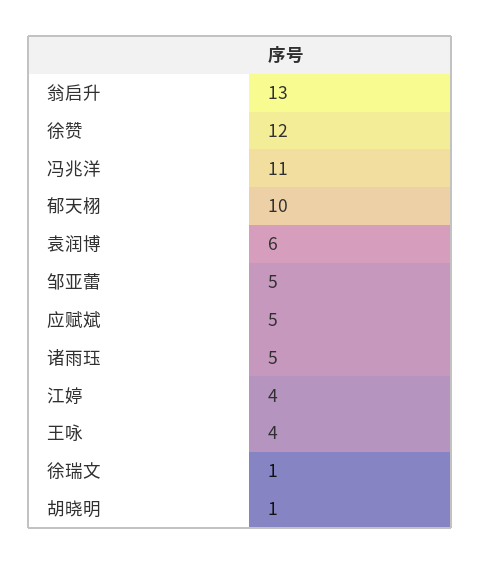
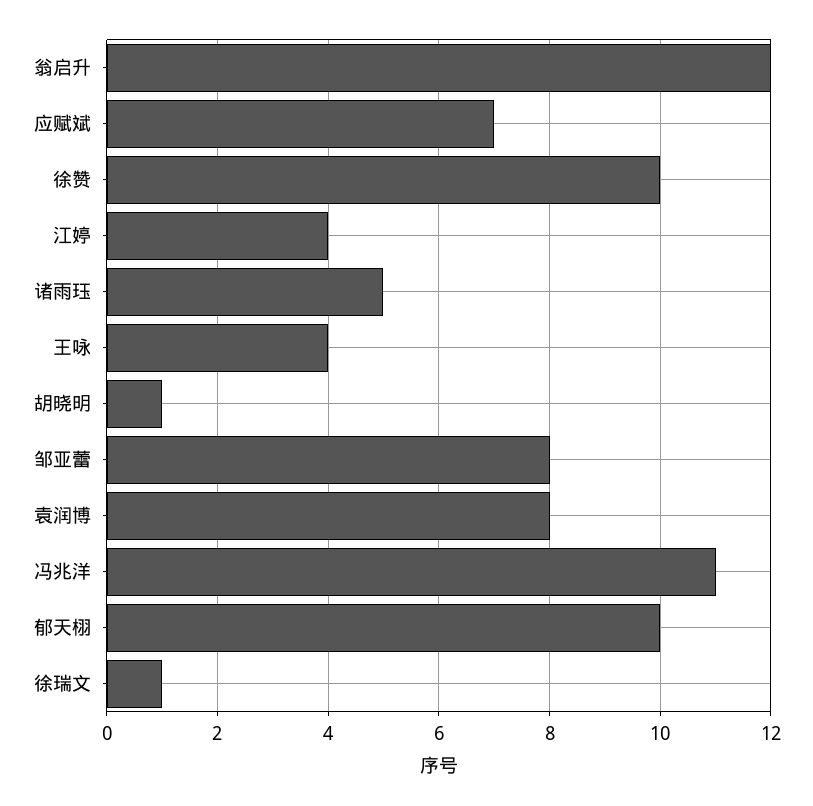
  {
-   "翁启升": 13,
+   "翁启升": 12,
-   "徐赞": 12,
+   "徐赞": 10,
    "冯兆洋": 11,
    "郁天栩": 10,
-   "袁润博": 6,
+   "袁润博": 8,
-   "邹亚蕾": 5,
+   "邹亚蕾": 8,
-   "应赋斌": 5,
+   "应赋斌": 7,
    "诸雨珏": 5,
    "江婷": 4,
    "王咏": 4,
    "徐瑞文": 1,
    "胡晓明": 1
  }

